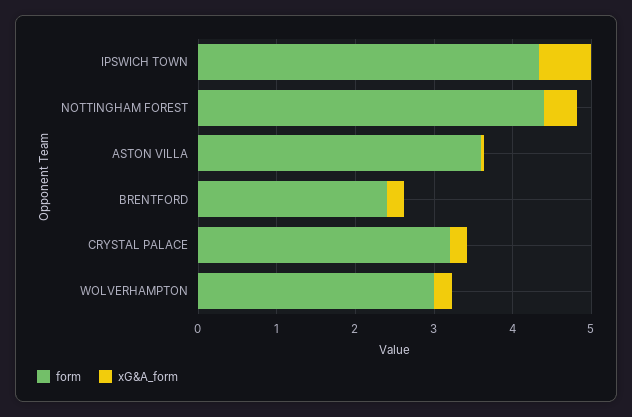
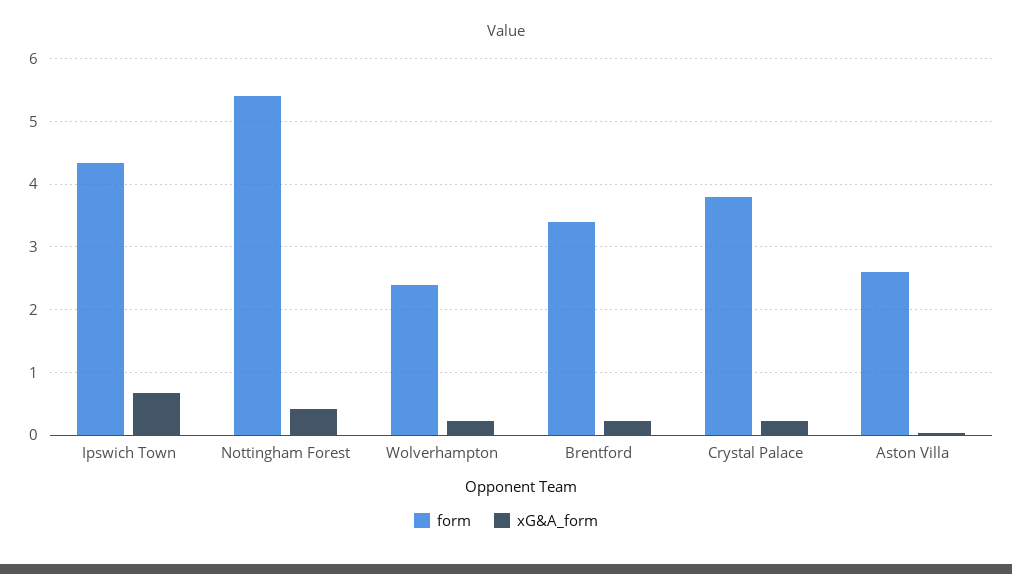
  {
    "form": {
      "IPSWICH TOWN": 4.3,
-     "NOTTINGHAM FOREST": 4.4,
+     "NOTTINGHAM FOREST": 5.4,
-     "ASTON VILLA": 3.6,
+     "ASTON VILLA": 2.6,
-     "BRENTFORD": 2.4,
+     "BRENTFORD": 3.4,
-     "CRYSTAL PALACE": 3.2,
+     "CRYSTAL PALACE": 3.8,
-     "WOLVERHAMPTON": 3
+     "WOLVERHAMPTON": 2.4
    },
    "xG&A_form": {
      "IPSWICH TOWN": 0.7,
      "NOTTINGHAM FOREST": 0.4,
      "ASTON VILLA": 0,
      "BRENTFORD": 0.2,
      "CRYSTAL PALACE": 0.2,
      "WOLVERHAMPTON": 0.2
    }
  }

